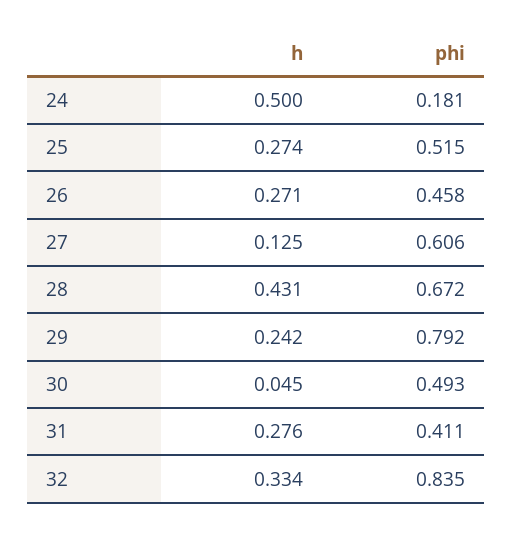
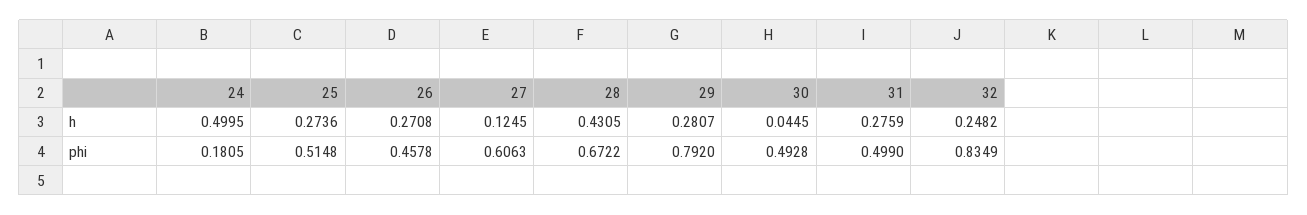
  {
    "h": {
      "24": 0.4995,
      "25": 0.2736,
      "26": 0.2708,
      "27": 0.1245,
      "28": 0.4305,
-     "29": 0.242,
+     "29": 0.2807,
      "30": 0.0445,
      "31": 0.2759,
-     "32": 0.334
+     "32": 0.2482
    },
    "phi": {
      "24": 0.1805,
      "25": 0.5148,
      "26": 0.4578,
      "27": 0.6063,
      "28": 0.6722,
      "29": 0.792,
      "30": 0.4928,
-     "31": 0.411,
+     "31": 0.499,
      "32": 0.8349
    }
  }

